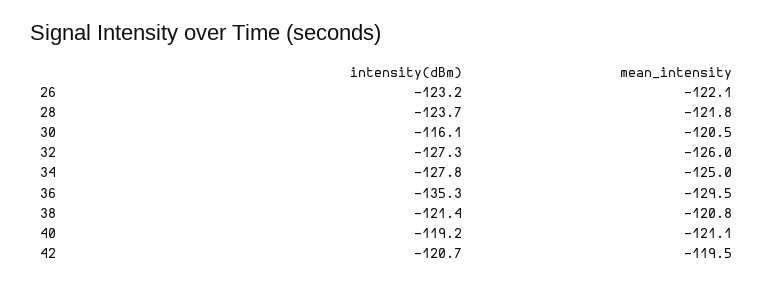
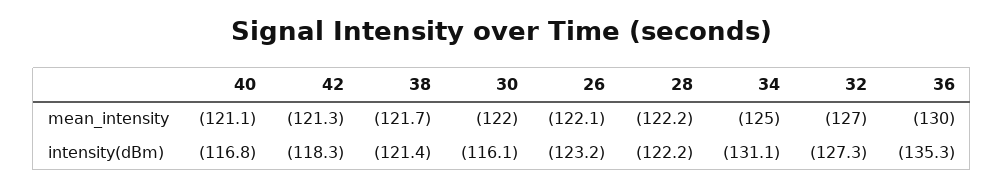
  {
    "intensity(dBm)": {
      "26": -123.2,
-     "28": -123.7,
+     "28": -122.2,
      "30": -116.1,
      "32": -127.3,
-     "34": -127.8,
+     "34": -131.1,
      "36": -135.3,
      "38": -121.4,
-     "40": -119.2,
+     "40": -116.8,
-     "42": -120.7
+     "42": -118.3
    },
    "mean_intensity": {
      "26": -122.1,
-     "28": -121.8,
+     "28": -122.2,
-     "30": -120.5,
+     "30": -122,
-     "32": -126,
+     "32": -127,
      "34": -125,
-     "36": -129.5,
+     "36": -130,
-     "38": -120.8,
+     "38": -121.7,
      "40": -121.1,
-     "42": -119.5
+     "42": -121.3
    }
  }

